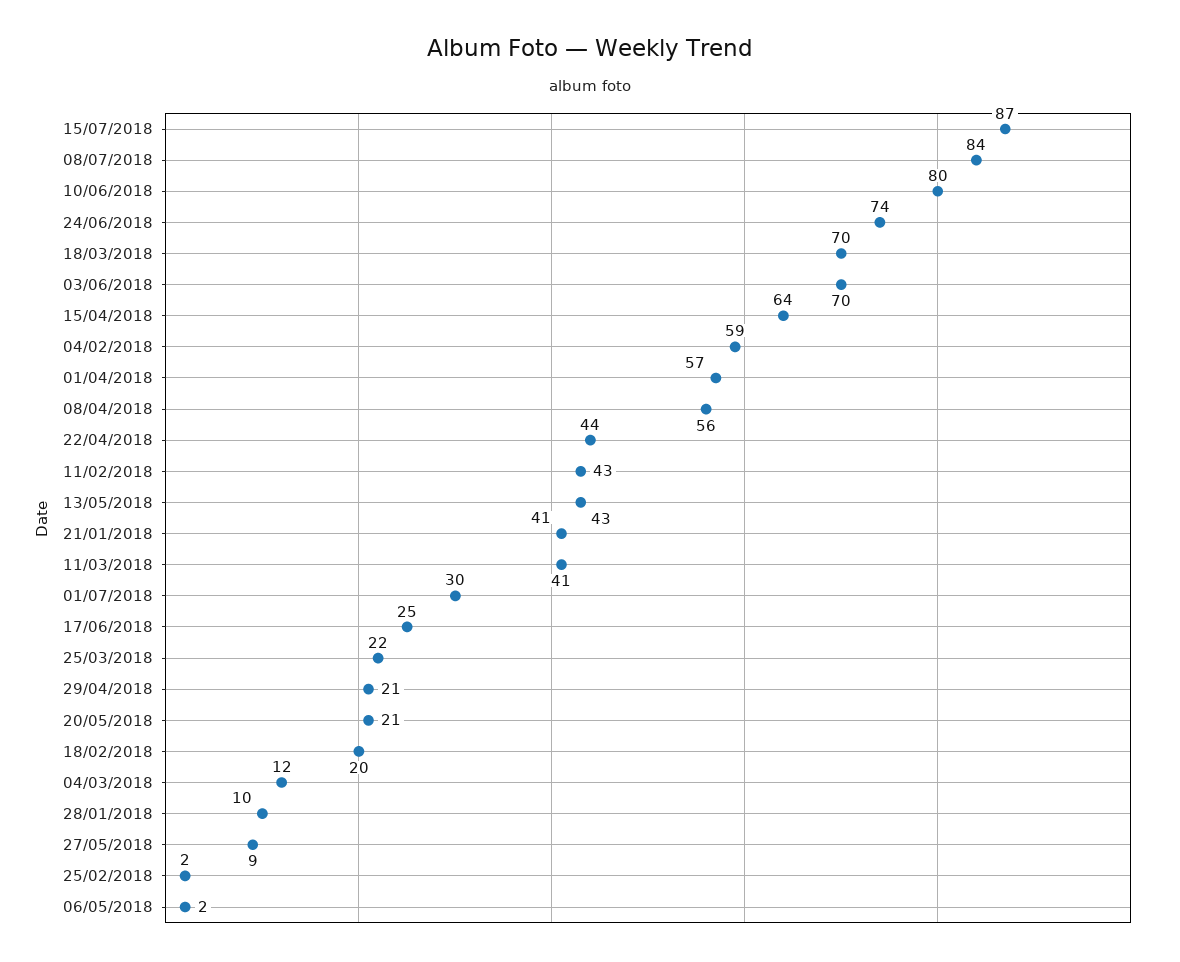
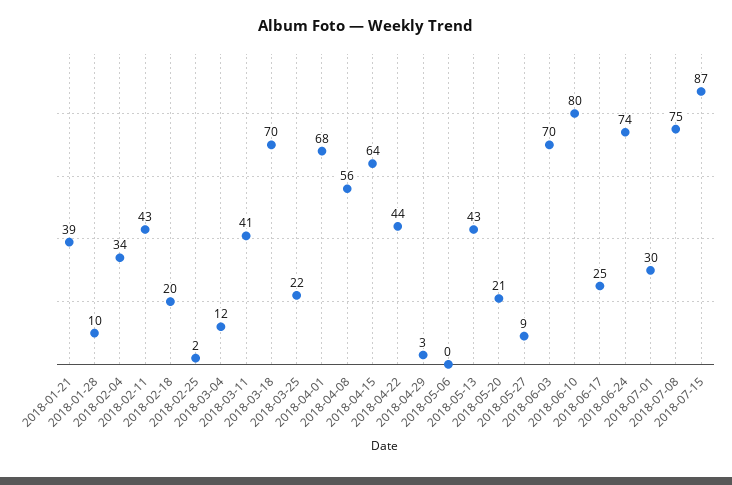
  {
    "15/07/2018": 87,
-   "08/07/2018": 84,
+   "08/07/2018": 75,
    "10/06/2018": 80,
    "24/06/2018": 74,
    "18/03/2018": 70,
    "03/06/2018": 70,
    "15/04/2018": 64,
-   "04/02/2018": 59,
+   "04/02/2018": 34,
-   "01/04/2018": 57,
+   "01/04/2018": 68,
    "08/04/2018": 56,
    "22/04/2018": 44,
    "11/02/2018": 43,
    "13/05/2018": 43,
-   "21/01/2018": 41,
+   "21/01/2018": 39,
    "11/03/2018": 41,
    "01/07/2018": 30,
    "17/06/2018": 25,
    "25/03/2018": 22,
-   "29/04/2018": 21,
+   "29/04/2018": 3,
    "20/05/2018": 21,
    "18/02/2018": 20,
    "04/03/2018": 12,
    "28/01/2018": 10,
    "27/05/2018": 9,
    "25/02/2018": 2,
-   "06/05/2018": 2
+   "06/05/2018": 0
  }

